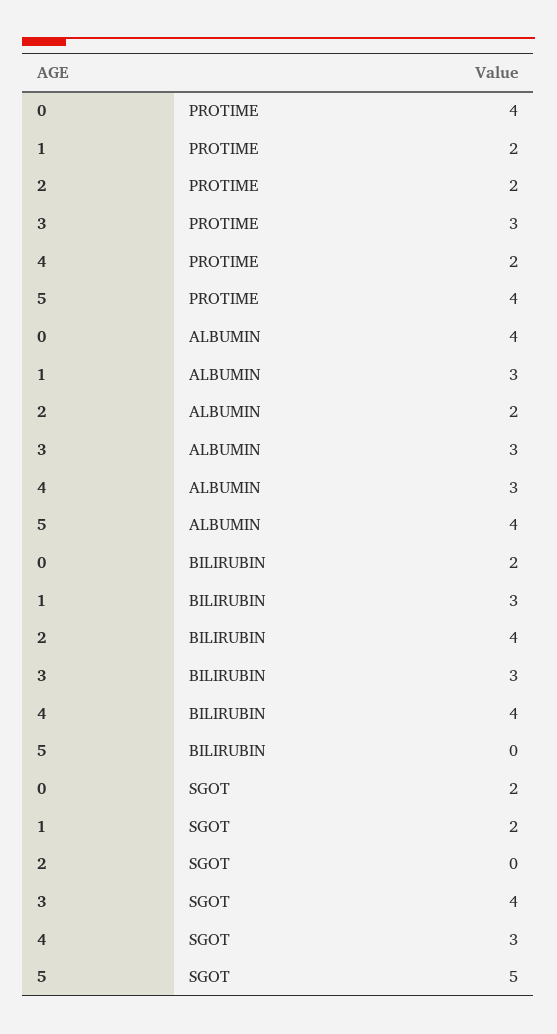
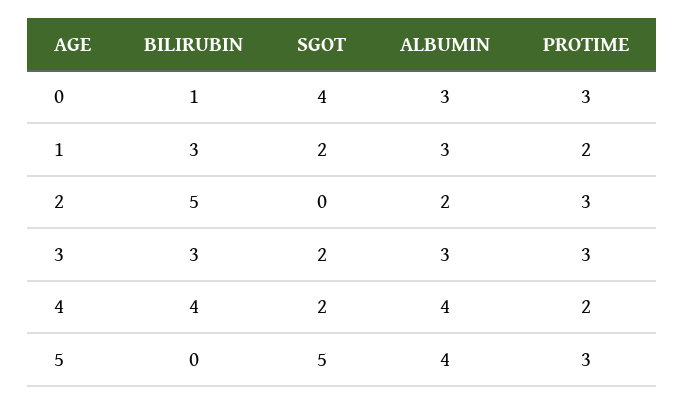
  {
    "0": {
-     "PROTIME": 4,
+     "PROTIME": 3,
-     "ALBUMIN": 4,
+     "ALBUMIN": 3,
-     "BILIRUBIN": 2,
+     "BILIRUBIN": 1,
-     "SGOT": 2
+     "SGOT": 4
    },
    "1": {
      "PROTIME": 2,
      "ALBUMIN": 3,
      "BILIRUBIN": 3,
      "SGOT": 2
    },
    "2": {
-     "PROTIME": 2,
+     "PROTIME": 3,
      "ALBUMIN": 2,
-     "BILIRUBIN": 4,
+     "BILIRUBIN": 5,
      "SGOT": 0
    },
    "3": {
      "PROTIME": 3,
      "ALBUMIN": 3,
      "BILIRUBIN": 3,
-     "SGOT": 4
+     "SGOT": 2
    },
    "4": {
      "PROTIME": 2,
-     "ALBUMIN": 3,
+     "ALBUMIN": 4,
      "BILIRUBIN": 4,
-     "SGOT": 3
+     "SGOT": 2
    },
    "5": {
-     "PROTIME": 4,
+     "PROTIME": 3,
      "ALBUMIN": 4,
      "BILIRUBIN": 0,
      "SGOT": 5
    }
  }

